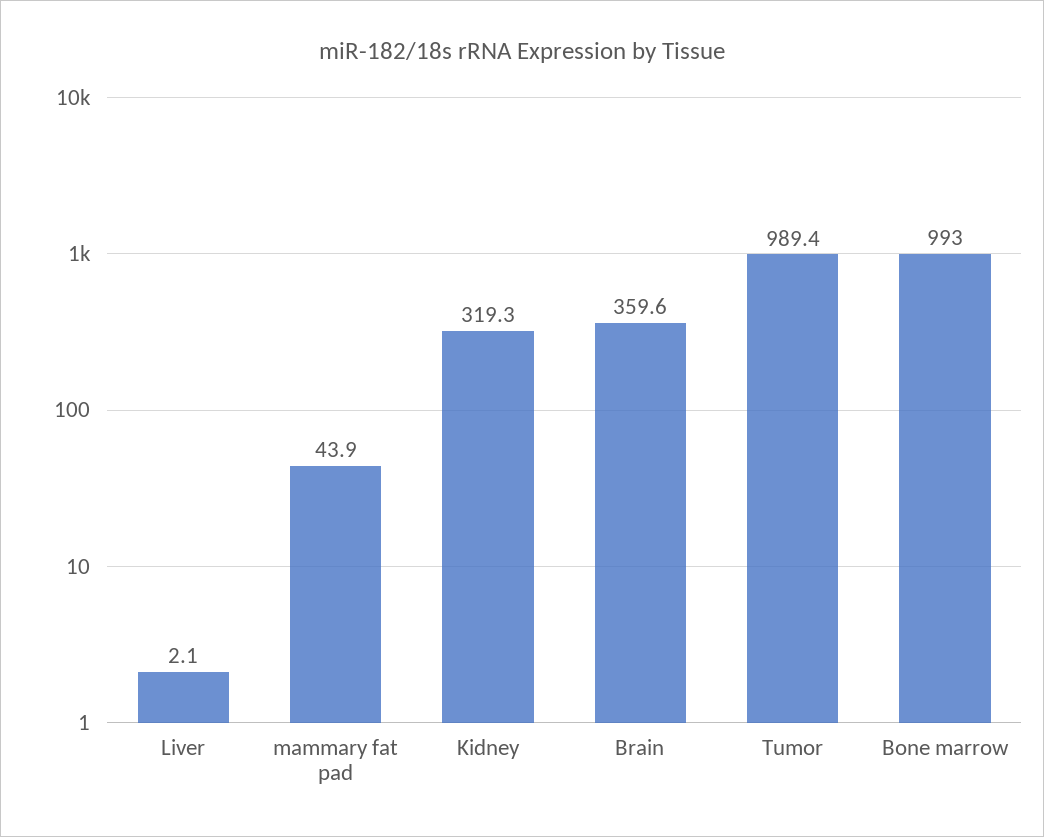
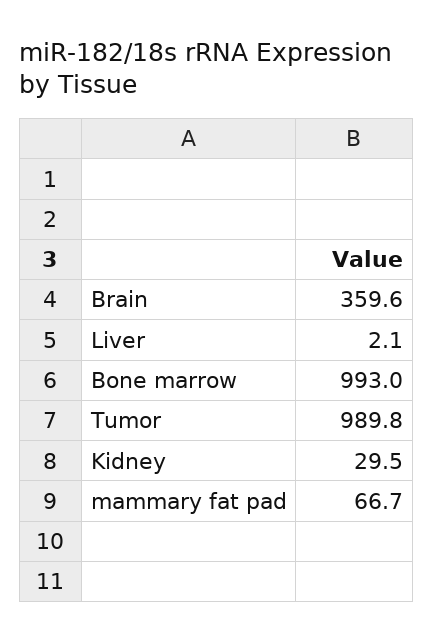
  {
    "Liver": 2.1,
-   "mammary fat pad": 43.9,
+   "mammary fat pad": 66.7,
-   "Kidney": 319.3,
+   "Kidney": 29.5,
    "Brain": 359.6,
-   "Tumor": 989.4,
+   "Tumor": 989.8,
    "Bone marrow": 993
  }

